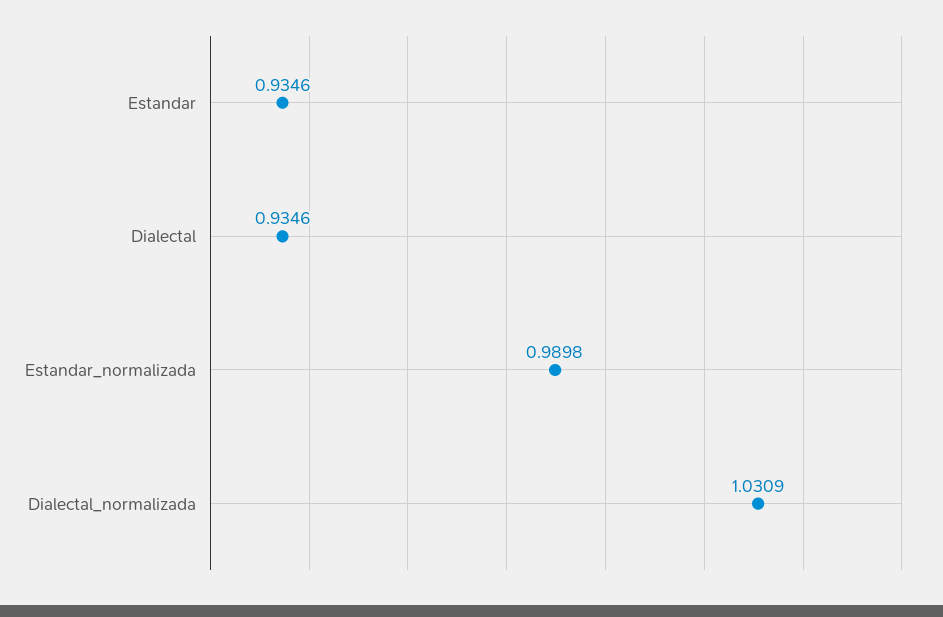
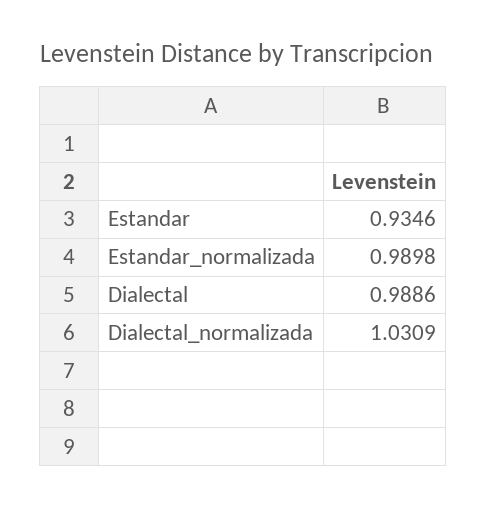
  {
    "Estandar": 0.9346,
-   "Dialectal": 0.9346,
+   "Dialectal": 0.9886,
    "Estandar_normalizada": 0.9898,
    "Dialectal_normalizada": 1.0309
  }

